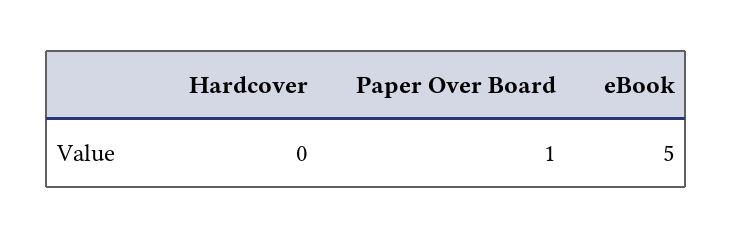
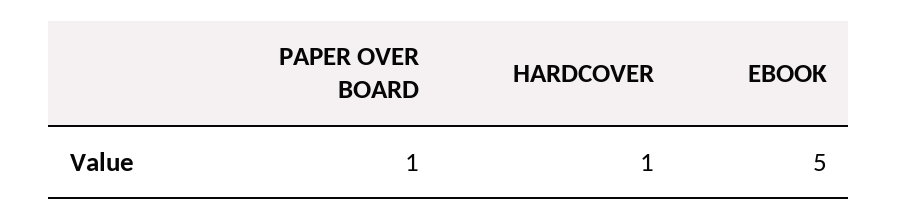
  {
-   "Hardcover": 0,
+   "Hardcover": 1,
    "Paper Over Board": 1,
    "eBook": 5
  }

